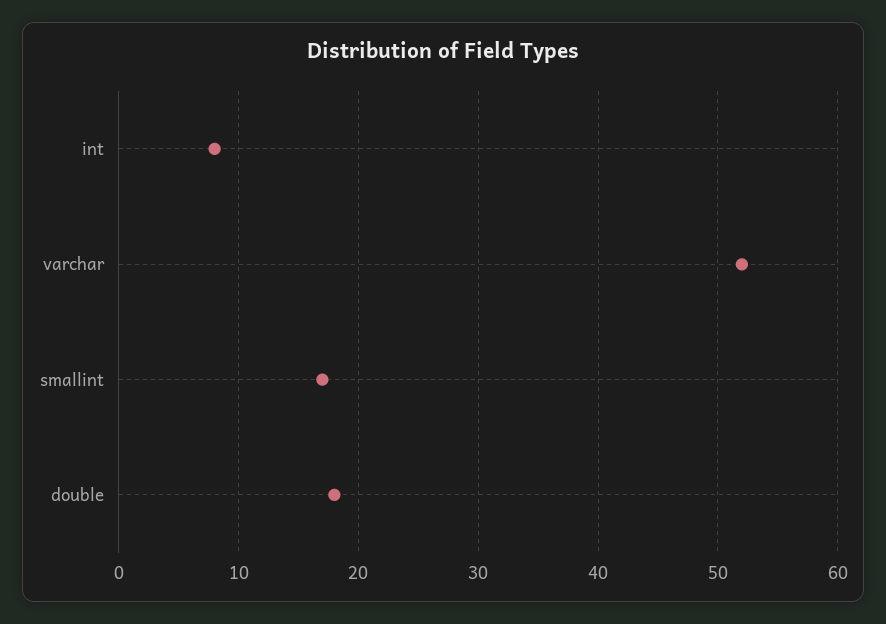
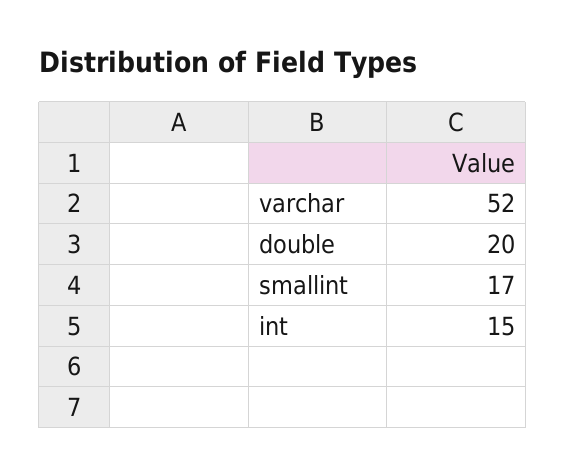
  {
-   "int": 8,
+   "int": 15,
    "varchar": 52,
    "smallint": 17,
-   "double": 18
+   "double": 20
  }

